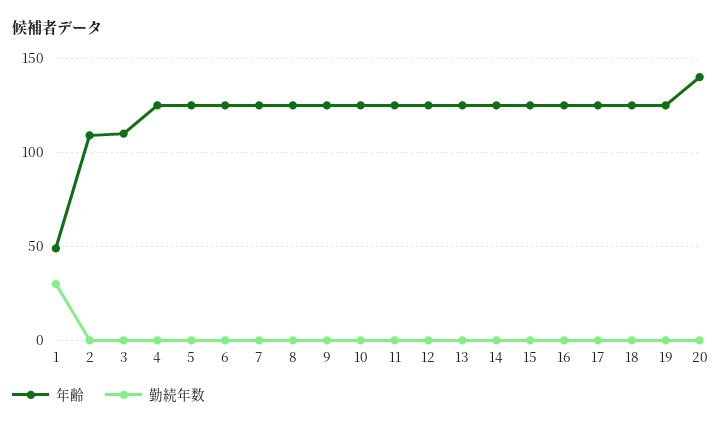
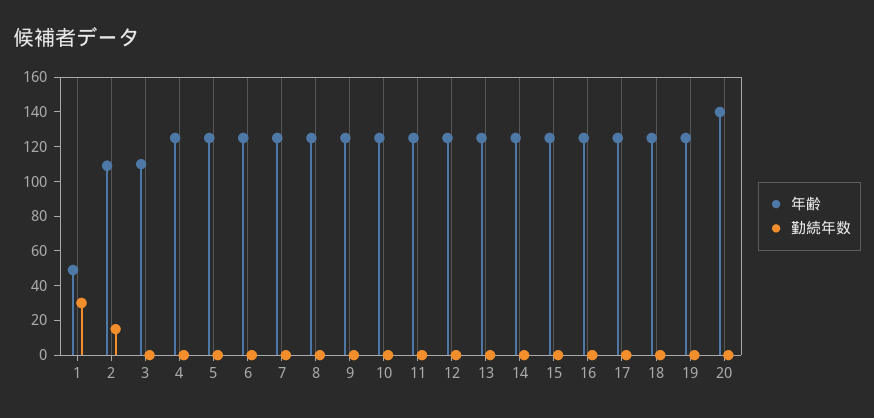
  {
    "年齢": {
      "1": 50,
      "2": 110,
      "3": 110,
      "4": 125,
      "5": 125,
      "6": 125,
      "7": 125,
      "8": 125,
      "9": 125,
      "10": 125,
      "11": 125,
      "12": 125,
      "13": 125,
      "14": 125,
      "15": 125,
      "16": 125,
      "17": 125,
      "18": 125,
      "19": 125,
      "20": 140
    },
    "勤続年数": {
      "1": 30,
-     "2": 0,
+     "2": 15,
      "3": 0,
      "4": 0,
      "5": 0,
      "6": 0,
      "7": 0,
      "8": 0,
      "9": 0,
      "10": 0,
      "11": 0,
      "12": 0,
      "13": 0,
      "14": 0,
      "15": 0,
      "16": 0,
      "17": 0,
      "18": 0,
      "19": 0,
      "20": 0
    }
  }

